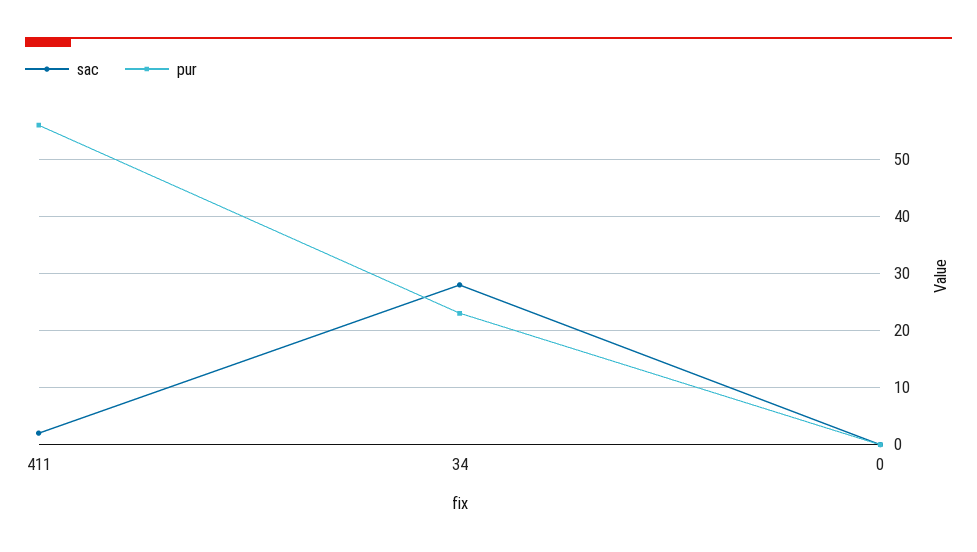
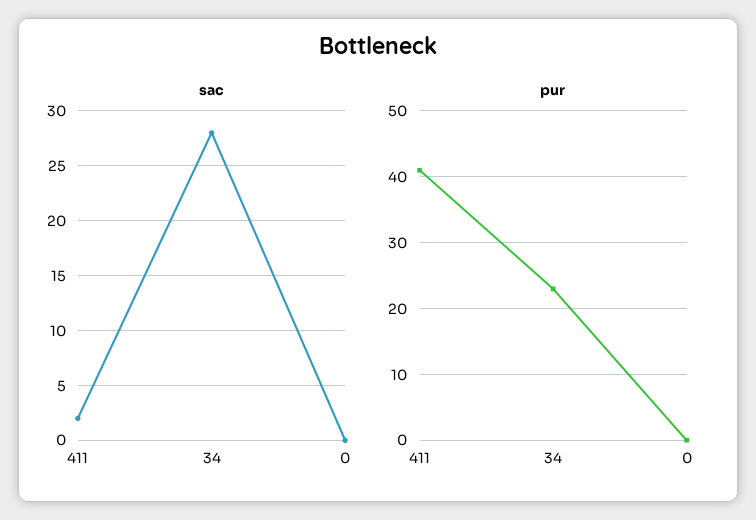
  {
    "sac": {
      "411": 2,
      "34": 28,
      "0": 0
    },
    "pur": {
-     "411": 55,
+     "411": 41,
      "34": 23,
      "0": 0
    }
  }

